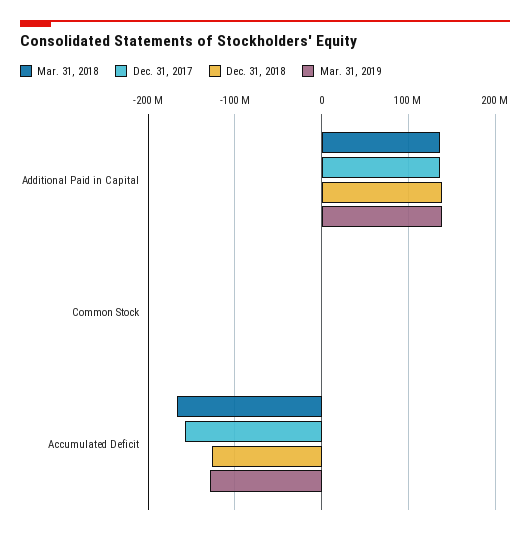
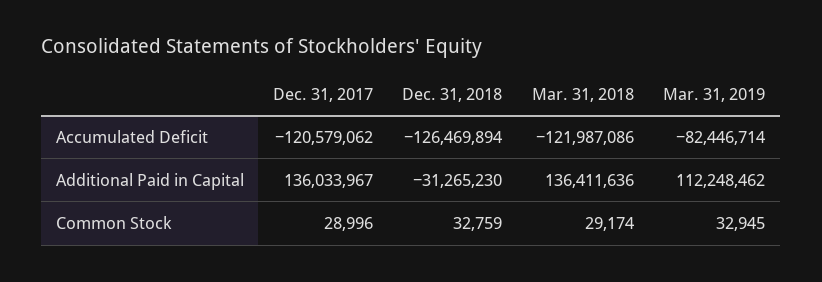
  {
    "Mar. 31, 2018": {
      "Additional Paid in Capital": 136411636,
      "Common Stock": 29174,
-     "Accumulated Deficit": -170000000
+     "Accumulated Deficit": -121987086
    },
    "Dec. 31, 2017": {
      "Additional Paid in Capital": 136033967,
      "Common Stock": 28996,
-     "Accumulated Deficit": -160000000
+     "Accumulated Deficit": -120579062
    },
    "Dec. 31, 2018": {
-     "Additional Paid in Capital": 140000000,
+     "Additional Paid in Capital": -31265230,
      "Common Stock": 32759,
      "Accumulated Deficit": -126469894
    },
    "Mar. 31, 2019": {
-     "Additional Paid in Capital": 140000000,
+     "Additional Paid in Capital": 112248462,
      "Common Stock": 32945,
-     "Accumulated Deficit": -130000000
+     "Accumulated Deficit": -82446714
    }
  }

